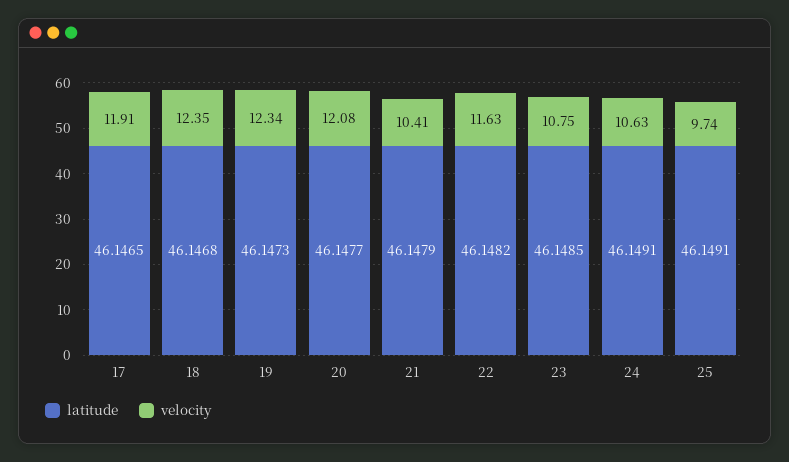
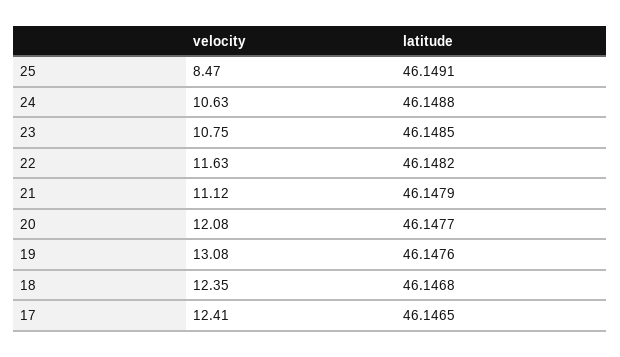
  {
    "latitude": {
      "17": 46.1465,
      "18": 46.1468,
-     "19": 46.1473,
+     "19": 46.1476,
      "20": 46.1477,
      "21": 46.1479,
      "22": 46.1482,
      "23": 46.1485,
-     "24": 46.1491,
+     "24": 46.1488,
      "25": 46.1491
    },
    "velocity": {
-     "17": 11.91,
+     "17": 12.41,
      "18": 12.35,
-     "19": 12.34,
+     "19": 13.08,
      "20": 12.08,
-     "21": 10.41,
+     "21": 11.12,
      "22": 11.63,
      "23": 10.75,
      "24": 10.63,
-     "25": 9.74
+     "25": 8.47
    }
  }

